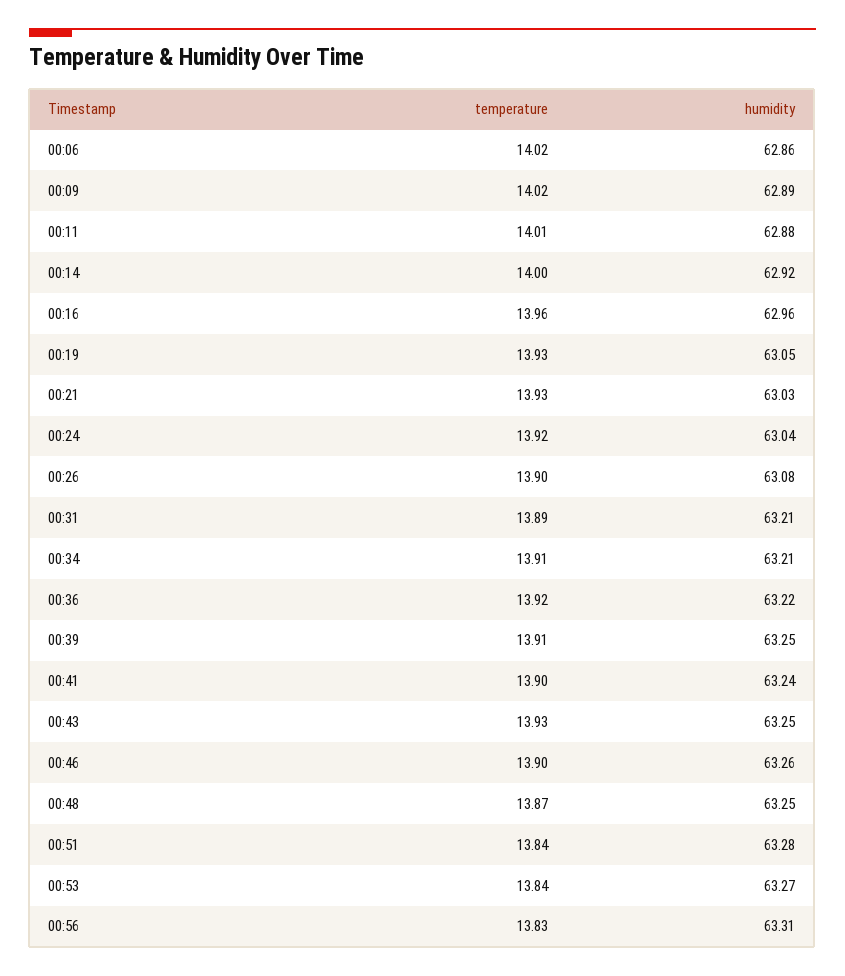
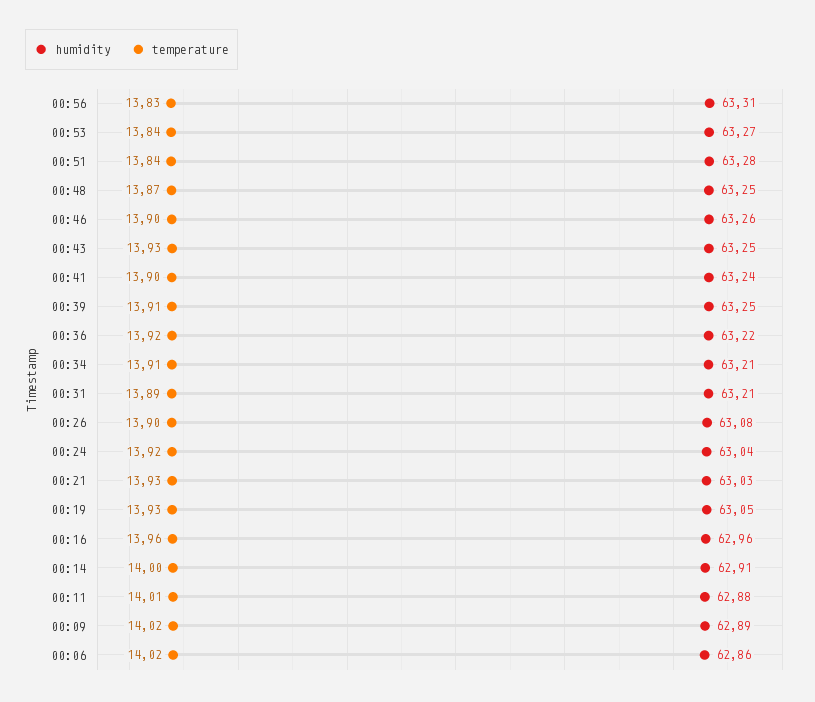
  {
    "temperature": {
      "00:06": 14.02,
      "00:09": 14.02,
      "00:11": 14.01,
      "00:14": 14,
      "00:16": 13.96,
      "00:19": 13.93,
      "00:21": 13.93,
      "00:24": 13.92,
      "00:26": 13.9,
      "00:31": 13.89,
      "00:34": 13.91,
      "00:36": 13.92,
      "00:39": 13.91,
      "00:41": 13.9,
      "00:43": 13.93,
      "00:46": 13.9,
      "00:48": 13.87,
      "00:51": 13.84,
      "00:53": 13.84,
      "00:56": 13.83
    },
    "humidity": {
      "00:06": 62.86,
      "00:09": 62.89,
      "00:11": 62.88,
-     "00:14": 62.92,
+     "00:14": 62.91,
      "00:16": 62.96,
      "00:19": 63.05,
      "00:21": 63.03,
      "00:24": 63.04,
      "00:26": 63.08,
      "00:31": 63.21,
      "00:34": 63.21,
      "00:36": 63.22,
      "00:39": 63.25,
      "00:41": 63.24,
      "00:43": 63.25,
      "00:46": 63.26,
      "00:48": 63.25,
      "00:51": 63.28,
      "00:53": 63.27,
      "00:56": 63.31
    }
  }

